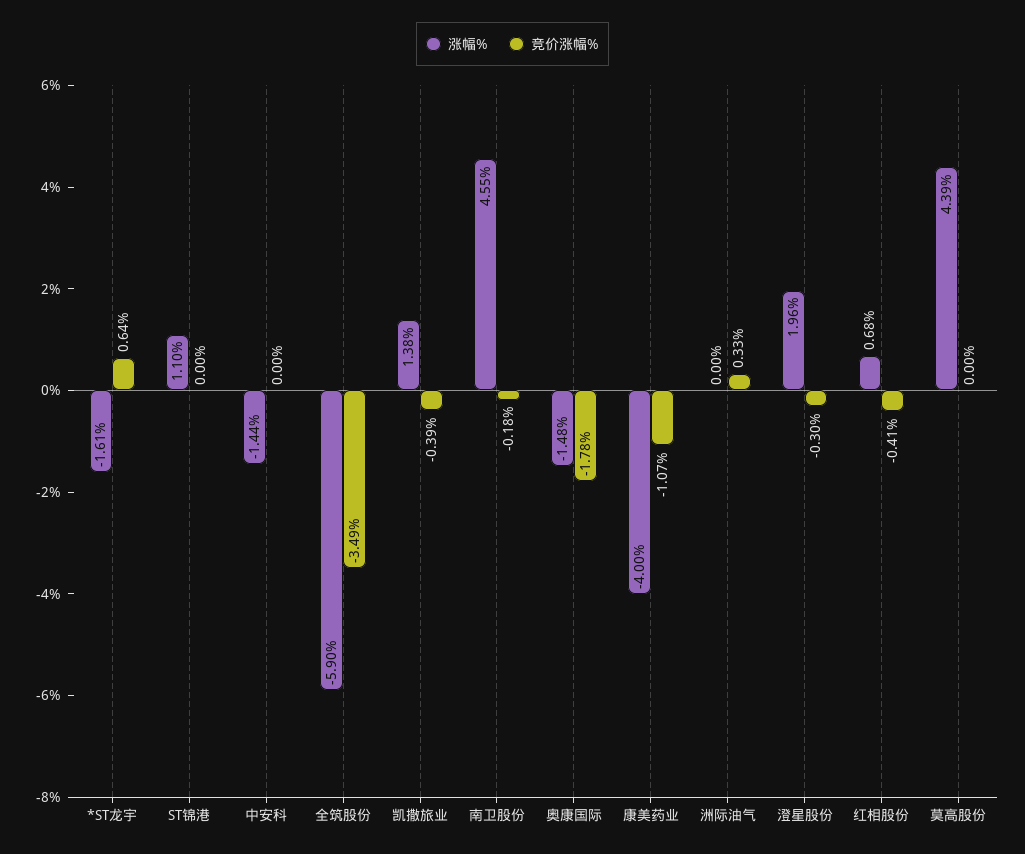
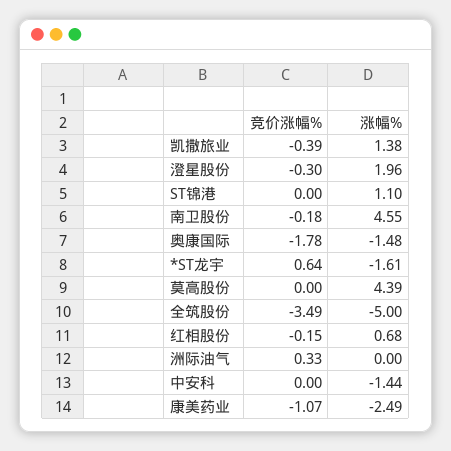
  {
    "涨幅%": {
      "*ST龙宇": -1.61,
      "ST锦港": 1.1,
      "中安科": -1.44,
-     "全筑股份": -5.9,
+     "全筑股份": -5,
      "凯撒旅业": 1.38,
      "南卫股份": 4.55,
      "奥康国际": -1.48,
-     "康美药业": -4,
+     "康美药业": -2.49,
      "洲际油气": 0,
      "澄星股份": 1.96,
      "红相股份": 0.68,
      "莫高股份": 4.39
    },
    "竞价涨幅%": {
      "*ST龙宇": 0.64,
      "ST锦港": 0,
      "中安科": 0,
      "全筑股份": -3.49,
      "凯撒旅业": -0.39,
      "南卫股份": -0.18,
      "奥康国际": -1.78,
      "康美药业": -1.07,
      "洲际油气": 0.33,
      "澄星股份": -0.3,
-     "红相股份": -0.41,
+     "红相股份": -0.15,
      "莫高股份": 0
    }
  }

